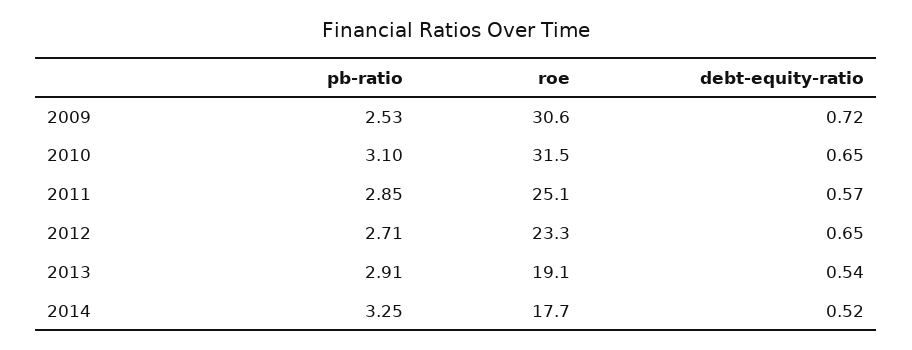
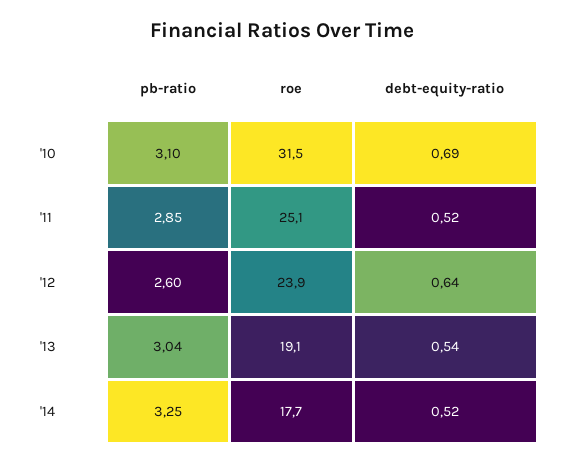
  {
    "pb-ratio": {
-     "2009": 2.53,
      "2010": 3.1,
      "2011": 2.85,
-     "2012": 2.71,
+     "2012": 2.6,
-     "2013": 2.91,
+     "2013": 3.04,
      "2014": 3.25
    },
    "roe": {
-     "2009": 30.6,
      "2010": 31.5,
      "2011": 25.1,
-     "2012": 23.3,
+     "2012": 23.9,
      "2013": 19.1,
      "2014": 17.7
    },
    "debt-equity-ratio": {
-     "2009": 0.72,
-     "2010": 0.65,
+     "2010": 0.69,
-     "2011": 0.57,
+     "2011": 0.52,
-     "2012": 0.65,
+     "2012": 0.64,
      "2013": 0.54,
      "2014": 0.52
    }
  }

